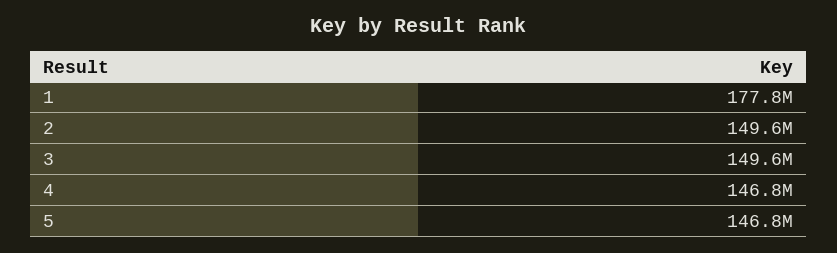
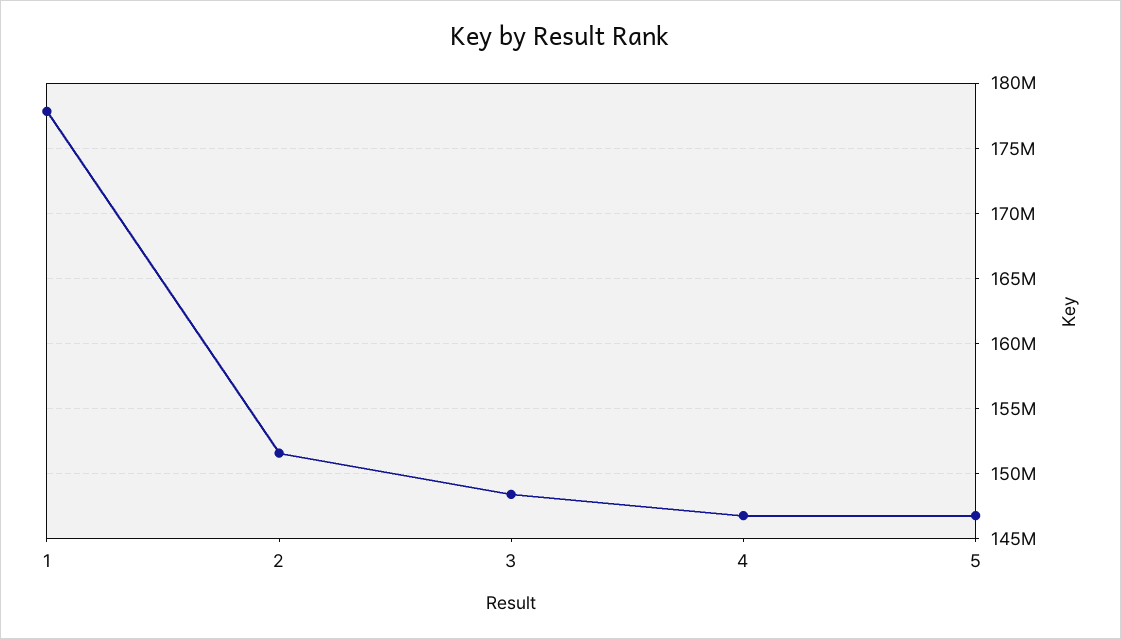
  {
    "1": 177800000,
-   "2": 149600000,
+   "2": 151500000,
-   "3": 149600000,
+   "3": 148500000,
    "4": 146800000,
    "5": 146800000
  }

